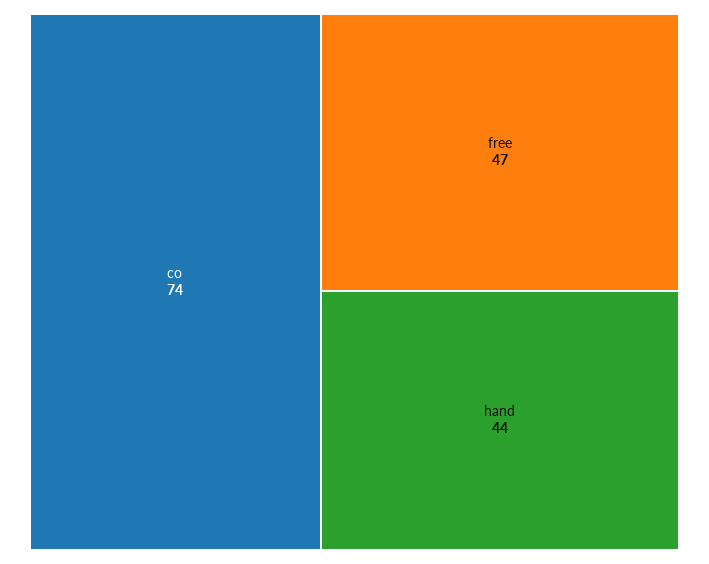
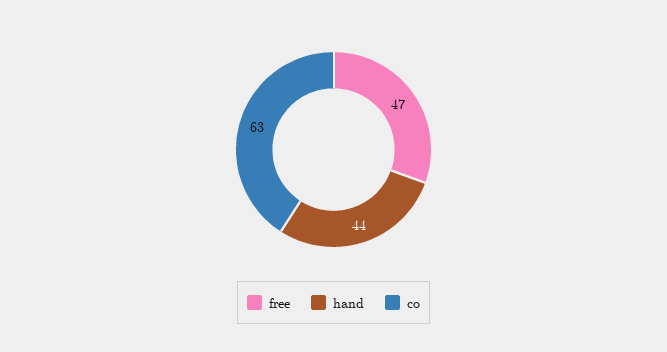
  {
-   "co": 74,
+   "co": 63,
    "free": 47,
    "hand": 44
  }

